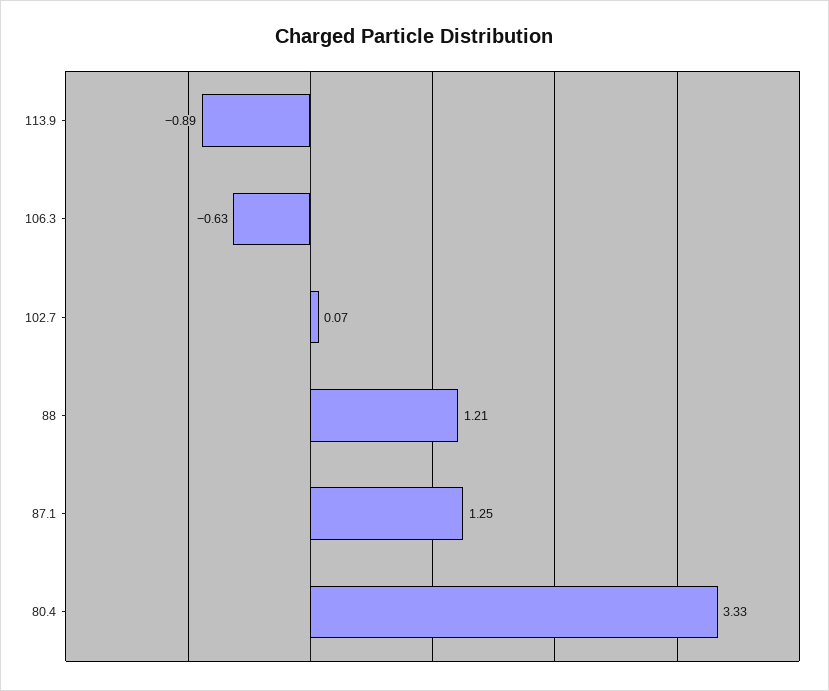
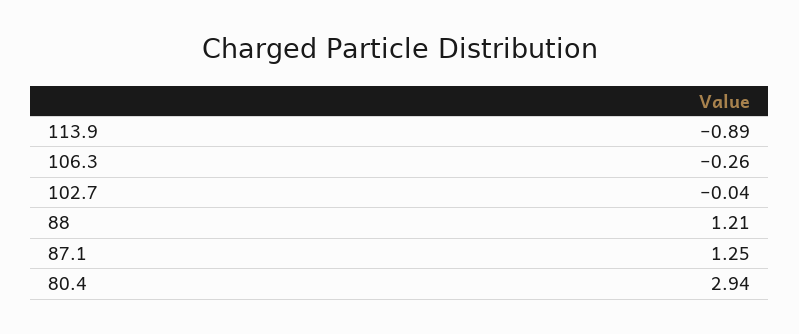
  {
    "113.9": -0.89,
-   "106.3": -0.63,
+   "106.3": -0.26,
-   "102.7": 0.07,
+   "102.7": -0.04,
    "88": 1.21,
    "87.1": 1.25,
-   "80.4": 3.33
+   "80.4": 2.94
  }

